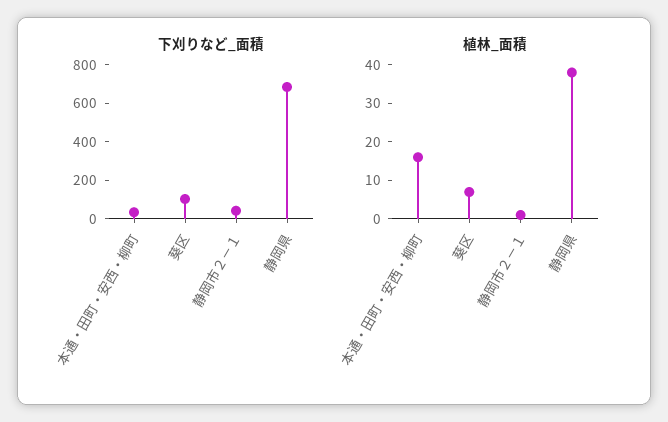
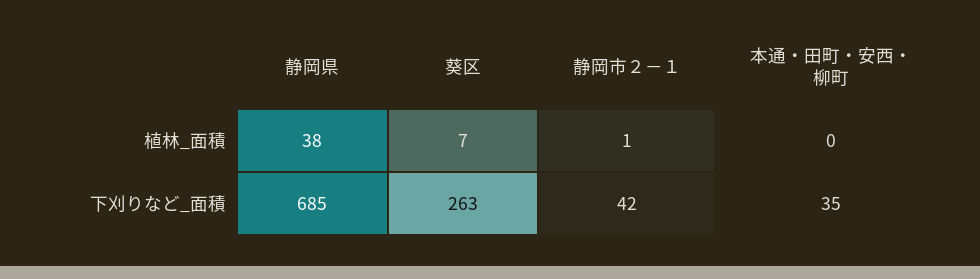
  {
    "下刈りなど_面積": {
      "本通・田町・安西・柳町": 35,
-     "葵区": 100,
+     "葵区": 263,
      "静岡市２－１": 42,
      "静岡県": 685
    },
    "植林_面積": {
-     "本通・田町・安西・柳町": 15,
+     "本通・田町・安西・柳町": 0,
      "葵区": 7,
      "静岡市２－１": 1,
      "静岡県": 38
    }
  }

